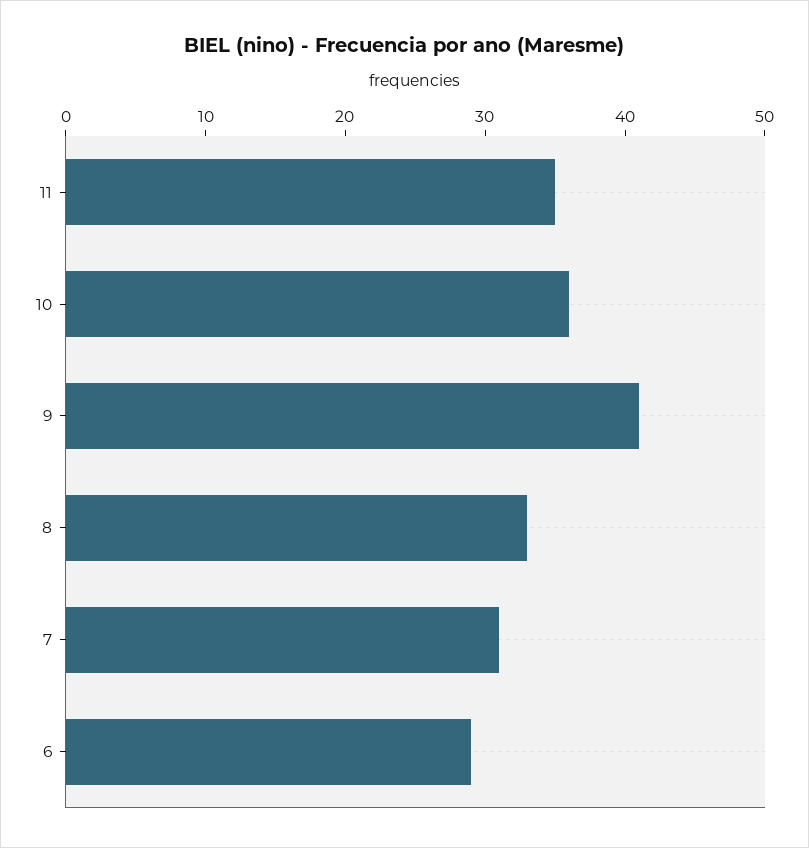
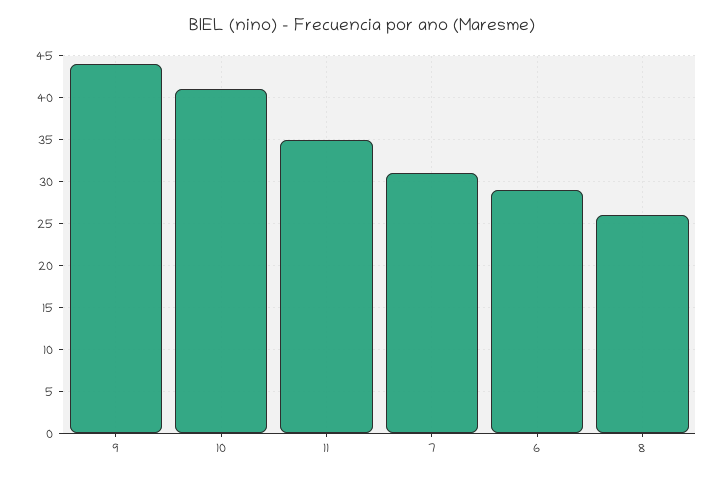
  {
    "11": 35,
-   "10": 36,
+   "10": 41,
-   "9": 41,
+   "9": 44,
-   "8": 33,
+   "8": 26,
    "7": 31,
    "6": 29
  }

